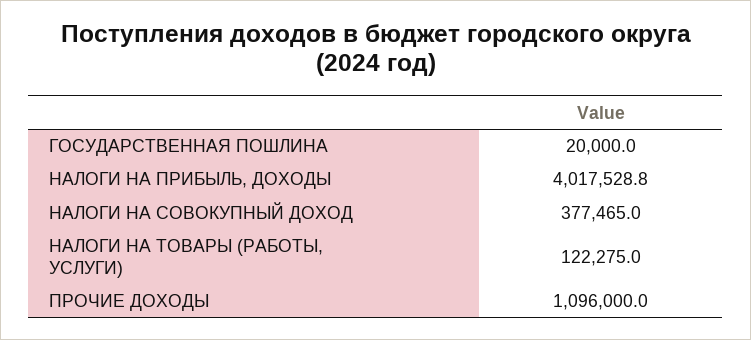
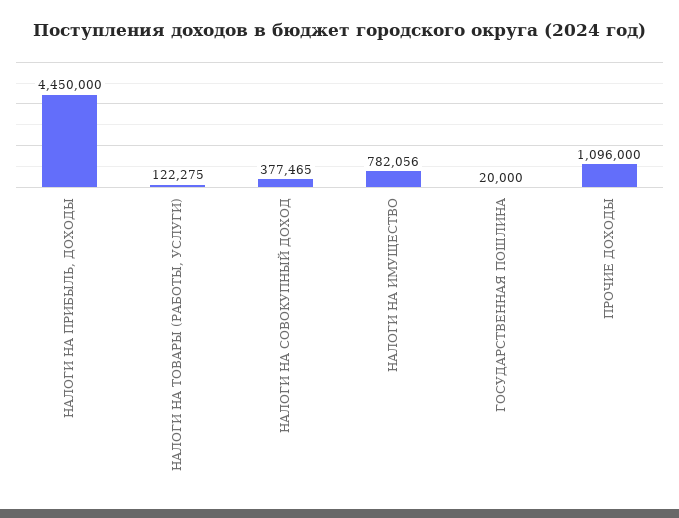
  {
    "ГОСУДАРСТВЕННАЯ ПОШЛИНА": 20000,
-   "НАЛОГИ НА ПРИБЫЛЬ, ДОХОДЫ": 4017528.8,
+   "НАЛОГИ НА ПРИБЫЛЬ, ДОХОДЫ": 4450000,
    "НАЛОГИ НА СОВОКУПНЫЙ ДОХОД": 377465,
    "НАЛОГИ НА ТОВАРЫ (РАБОТЫ, УСЛУГИ)": 122275,
-   "ПРОЧИЕ ДОХОДЫ": 1096000
+   "ПРОЧИЕ ДОХОДЫ": 1096000,
+   "НАЛОГИ НА ИМУЩЕСТВО": 782056
  }

